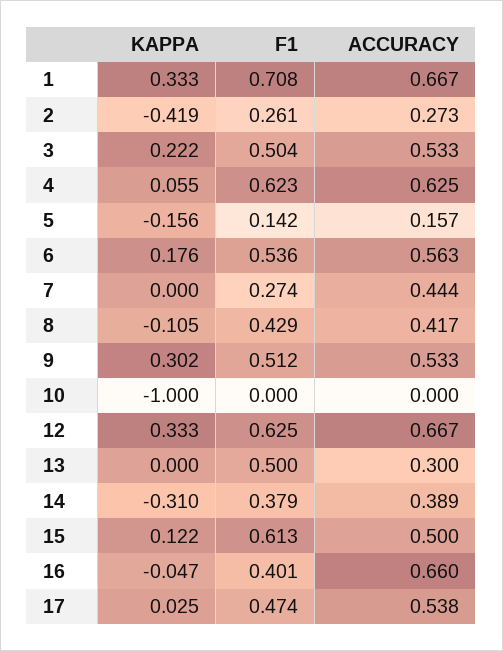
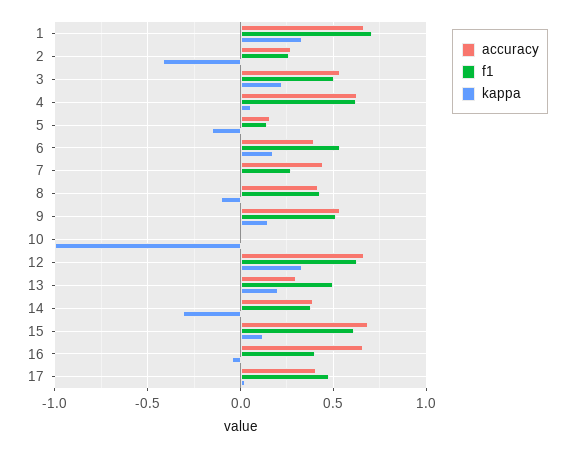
  {
    "KAPPA": {
      "1": 0.333,
      "2": -0.419,
      "3": 0.222,
      "4": 0.055,
      "5": -0.156,
      "6": 0.176,
      "7": 0,
      "8": -0.105,
-     "9": 0.302,
+     "9": 0.15,
      "10": -1,
      "12": 0.333,
-     "13": 0,
+     "13": 0.2,
      "14": -0.31,
      "15": 0.122,
      "16": -0.047,
      "17": 0.025
    },
    "F1": {
      "1": 0.708,
      "2": 0.261,
      "3": 0.504,
      "4": 0.623,
      "5": 0.142,
      "6": 0.536,
      "7": 0.274,
      "8": 0.429,
      "9": 0.512,
      "10": 0,
      "12": 0.625,
      "13": 0.5,
      "14": 0.379,
      "15": 0.613,
      "16": 0.401,
      "17": 0.474
    },
    "ACCURACY": {
      "1": 0.667,
      "2": 0.273,
      "3": 0.533,
      "4": 0.625,
      "5": 0.157,
-     "6": 0.563,
+     "6": 0.4,
      "7": 0.444,
      "8": 0.417,
      "9": 0.533,
      "10": 0,
      "12": 0.667,
      "13": 0.3,
      "14": 0.389,
-     "15": 0.5,
+     "15": 0.7,
      "16": 0.66,
-     "17": 0.538
+     "17": 0.4
    }
  }

